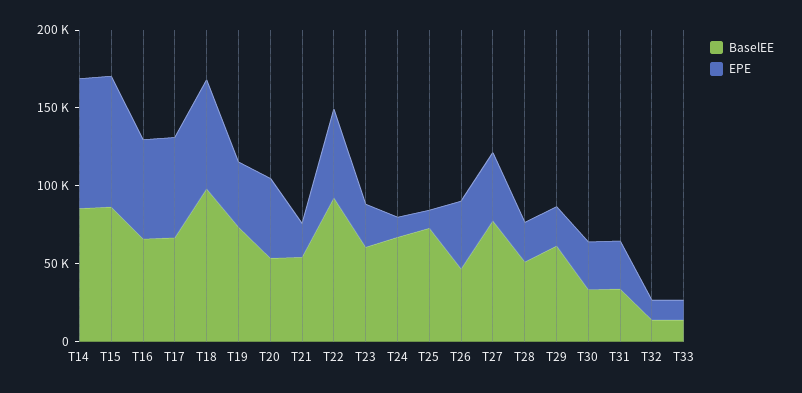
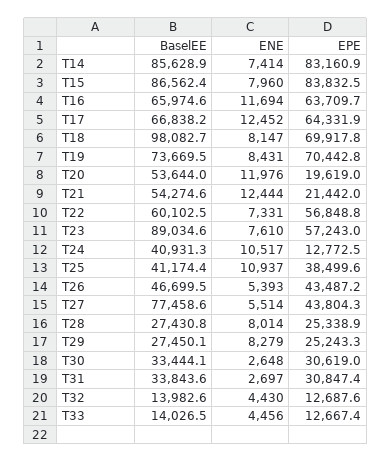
  {
    "BaselEE": {
      "T14": 85628.9,
      "T15": 86562.4,
      "T16": 65974.6,
      "T17": 66838.2,
      "T18": 98082.7,
      "T19": 73669.5,
      "T20": 53644,
      "T21": 54274.6,
-     "T22": 90000,
+     "T22": 60102.5,
-     "T23": 60000,
+     "T23": 89034.6,
-     "T24": 70000,
+     "T24": 40931.3,
-     "T25": 70000,
+     "T25": 41174.4,
      "T26": 46699.5,
      "T27": 77458.6,
-     "T28": 50000,
+     "T28": 27430.8,
-     "T29": 60000,
+     "T29": 27450.1,
      "T30": 33444.1,
      "T31": 33843.6,
      "T32": 13982.6,
      "T33": 14026.5
    },
    "EPE": {
      "T14": 83160.9,
      "T15": 83832.5,
      "T16": 63709.7,
      "T17": 64331.9,
      "T18": 69917.8,
-     "T19": 40000,
+     "T19": 70442.8,
-     "T20": 50000,
+     "T20": 19619,
      "T21": 21442,
      "T22": 56848.8,
-     "T23": 30000,
+     "T23": 57243,
      "T24": 12772.5,
-     "T25": 10000,
+     "T25": 38499.6,
      "T26": 43487.2,
      "T27": 43804.3,
      "T28": 25338.9,
      "T29": 25243.3,
      "T30": 30619,
      "T31": 30847.4,
      "T32": 12687.6,
      "T33": 12667.4
-   }
+   },
+   "ENE": {
+     "T14": 7414,
+     "T15": 7960,
+     "T16": 11694,
+     "T17": 12452,
+     "T18": 8147,
+     "T19": 8431,
+     "T20": 11976,
+     "T21": 12444,
+     "T22": 7331,
+     "T23": 7610,
+     "T24": 10517,
+     "T25": 10937,
+     "T26": 5393,
+     "T27": 5514,
+     "T28": 8014,
+     "T29": 8279,
+     "T30": 2648,
+     "T31": 2697,
+     "T32": 4430,
+     "T33": 4456
+   }
  }

